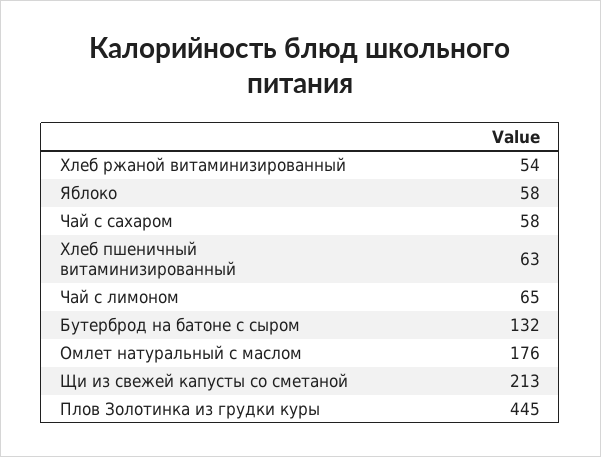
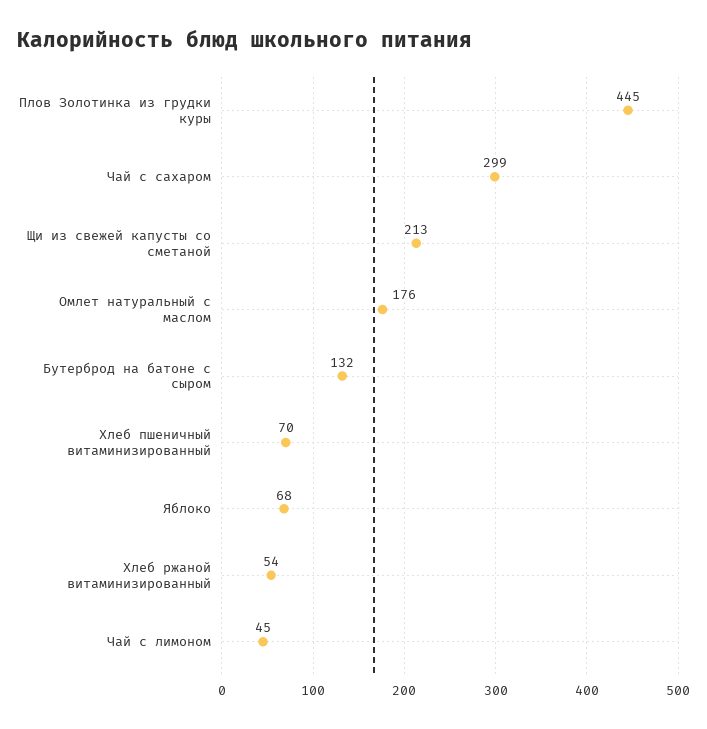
  {
    "Хлеб ржаной витаминизированный": 54,
-   "Яблоко": 58,
+   "Яблоко": 68,
-   "Чай с сахаром": 58,
+   "Чай с сахаром": 299,
-   "Хлеб пшеничный витаминизированный": 63,
+   "Хлеб пшеничный витаминизированный": 70,
-   "Чай с лимоном": 65,
+   "Чай с лимоном": 45,
    "Бутерброд на батоне с сыром": 132,
    "Омлет натуральный с маслом": 176,
    "Щи из свежей капусты со сметаной": 213,
    "Плов Золотинка из грудки куры": 445
  }

